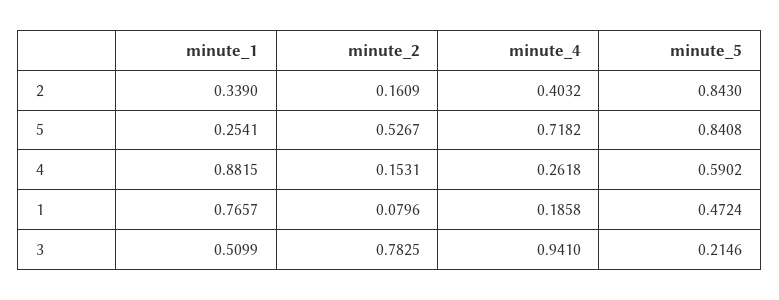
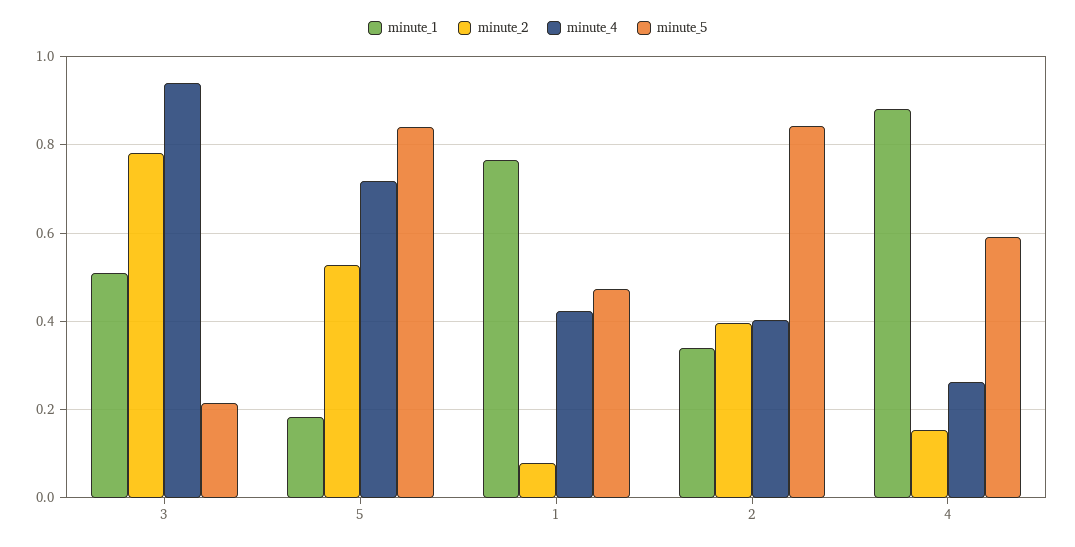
  {
    "minute_1": {
      "2": 0.339,
-     "5": 0.2541,
+     "5": 0.18,
      "4": 0.8815,
      "1": 0.7657,
      "3": 0.5099
    },
    "minute_2": {
-     "2": 0.1609,
+     "2": 0.4,
      "5": 0.5267,
      "4": 0.1531,
      "1": 0.0796,
      "3": 0.7825
    },
    "minute_4": {
      "2": 0.4032,
      "5": 0.7182,
      "4": 0.2618,
-     "1": 0.1858,
+     "1": 0.42,
      "3": 0.941
    },
    "minute_5": {
      "2": 0.843,
      "5": 0.8408,
      "4": 0.5902,
      "1": 0.4724,
      "3": 0.2146
    }
  }

